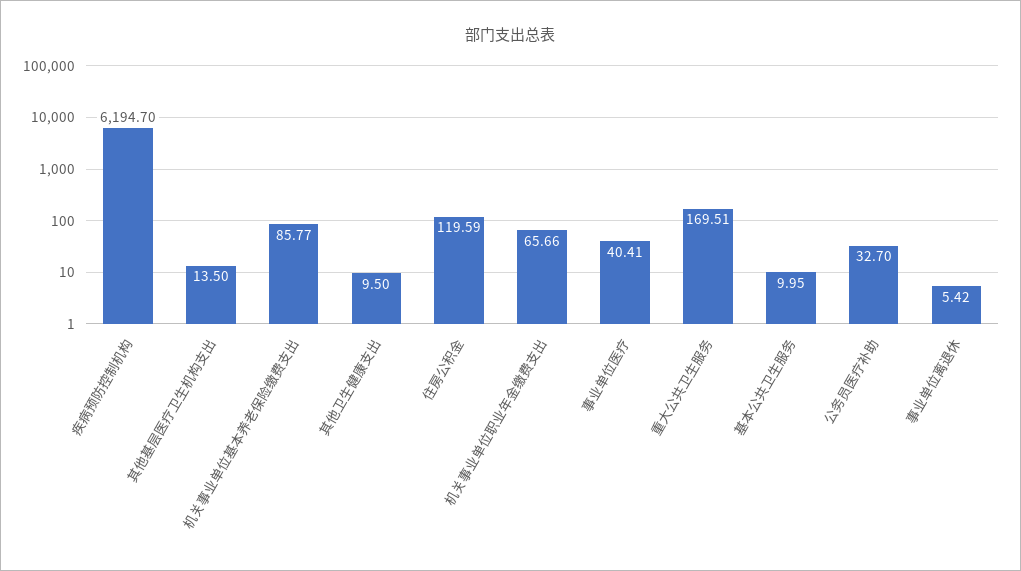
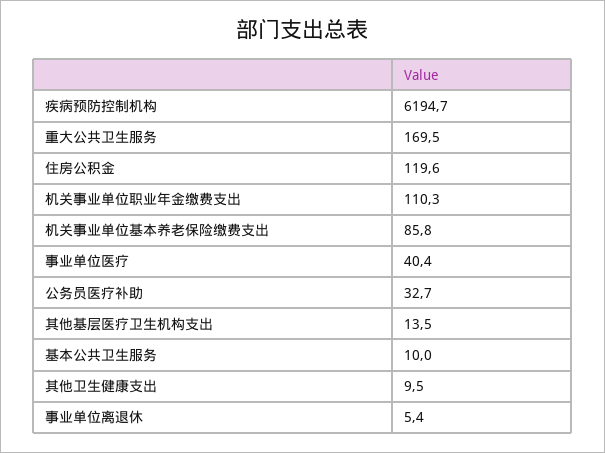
  {
    "疾病预防控制机构": 6194.7,
    "其他基层医疗卫生机构支出": 13.5,
    "机关事业单位基本养老保险缴费支出": 85.77,
    "其他卫生健康支出": 9.5,
    "住房公积金": 119.59,
-   "机关事业单位职业年金缴费支出": 65.66,
+   "机关事业单位职业年金缴费支出": 110.3,
    "事业单位医疗": 40.41,
    "重大公共卫生服务": 169.51,
    "基本公共卫生服务": 9.95,
    "公务员医疗补助": 32.7,
    "事业单位离退休": 5.42
  }

